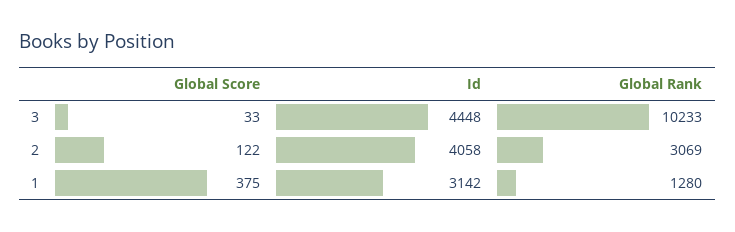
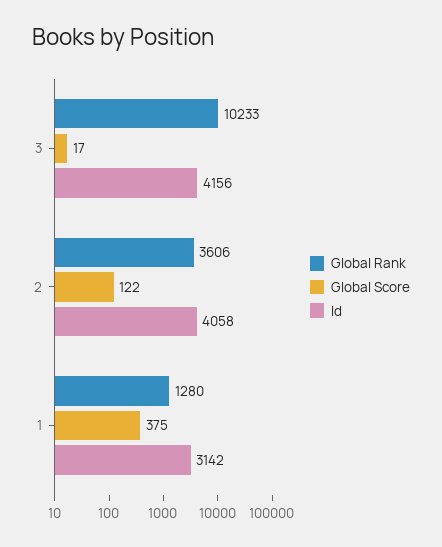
  {
    "Global Score": {
-     "3": 33,
+     "3": 17,
      "2": 122,
      "1": 375
    },
    "Id": {
-     "3": 4448,
+     "3": 4156,
      "2": 4058,
      "1": 3142
    },
    "Global Rank": {
      "3": 10233,
-     "2": 3069,
+     "2": 3606,
      "1": 1280
    }
  }

